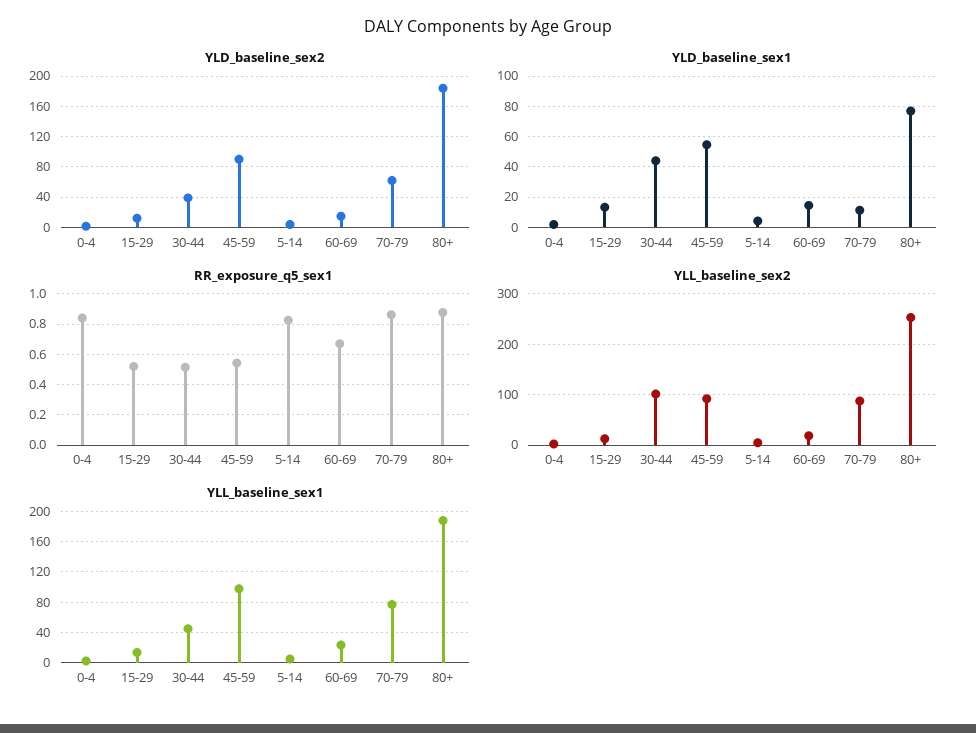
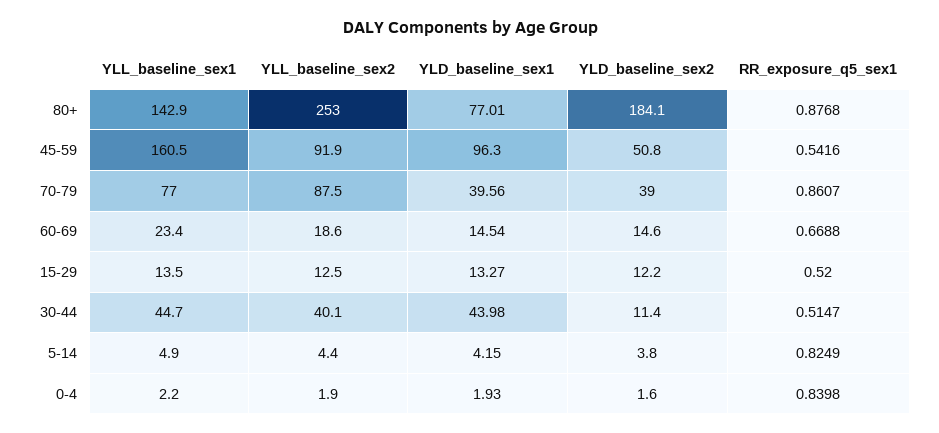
  {
    "YLD_baseline_sex2": {
      "0-4": 1.6,
      "15-29": 12.2,
-     "30-44": 40,
+     "30-44": 11.4,
-     "45-59": 90,
+     "45-59": 50.8,
      "5-14": 3.8,
      "60-69": 14.6,
-     "70-79": 60,
+     "70-79": 39,
      "80+": 184.1
    },
    "YLD_baseline_sex1": {
      "0-4": 1.93,
      "15-29": 13.27,
      "30-44": 43.98,
-     "45-59": 55,
+     "45-59": 96.3,
      "5-14": 4.15,
      "60-69": 14.54,
-     "70-79": 10,
+     "70-79": 39.56,
      "80+": 77.01
    },
    "RR_exposure_q5_sex1": {
      "0-4": 0.8398,
      "15-29": 0.52,
      "30-44": 0.5147,
      "45-59": 0.5416,
      "5-14": 0.8249,
      "60-69": 0.6688,
      "70-79": 0.8607,
      "80+": 0.8768
    },
    "YLL_baseline_sex2": {
      "0-4": 1.9,
      "15-29": 12.5,
-     "30-44": 100,
+     "30-44": 40.1,
      "45-59": 91.9,
      "5-14": 4.4,
      "60-69": 18.6,
      "70-79": 87.5,
      "80+": 253
    },
    "YLL_baseline_sex1": {
      "0-4": 2.2,
      "15-29": 13.5,
      "30-44": 44.7,
-     "45-59": 100,
+     "45-59": 160.5,
      "5-14": 4.9,
      "60-69": 23.4,
      "70-79": 77,
-     "80+": 190
+     "80+": 142.9
    }
  }

